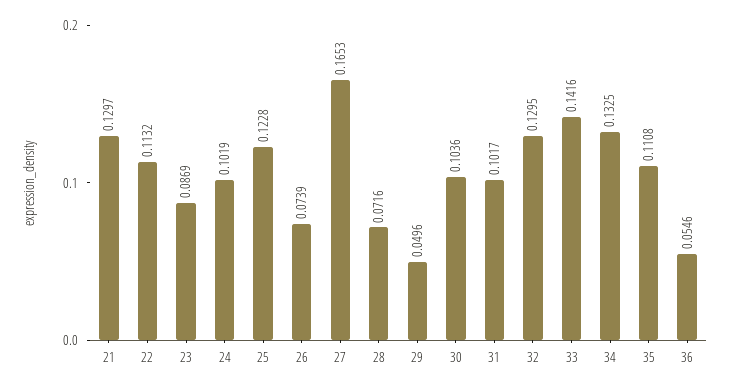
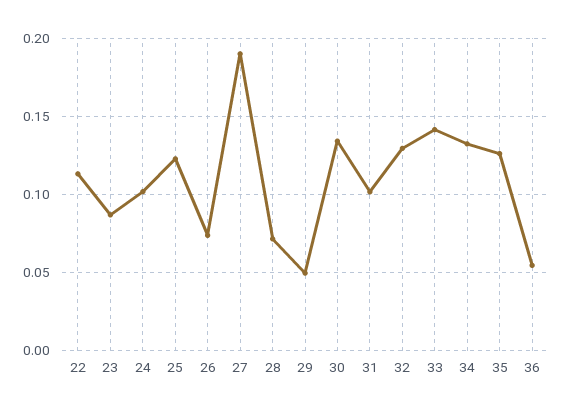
  {
-   "21": 0.1297,
    "22": 0.1132,
    "23": 0.0869,
    "24": 0.1019,
    "25": 0.1228,
    "26": 0.0739,
-   "27": 0.1653,
+   "27": 0.19,
    "28": 0.0716,
    "29": 0.0496,
-   "30": 0.1036,
+   "30": 0.135,
    "31": 0.1017,
    "32": 0.1295,
    "33": 0.1416,
    "34": 0.1325,
-   "35": 0.1108,
+   "35": 0.125,
    "36": 0.0546
  }

